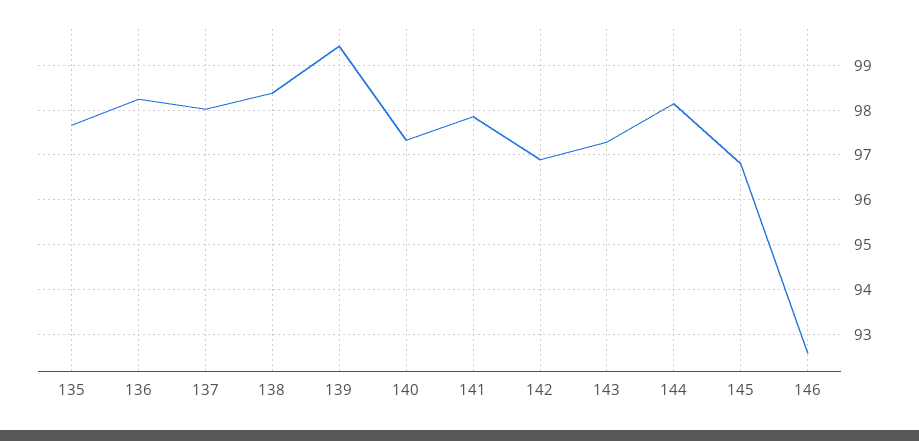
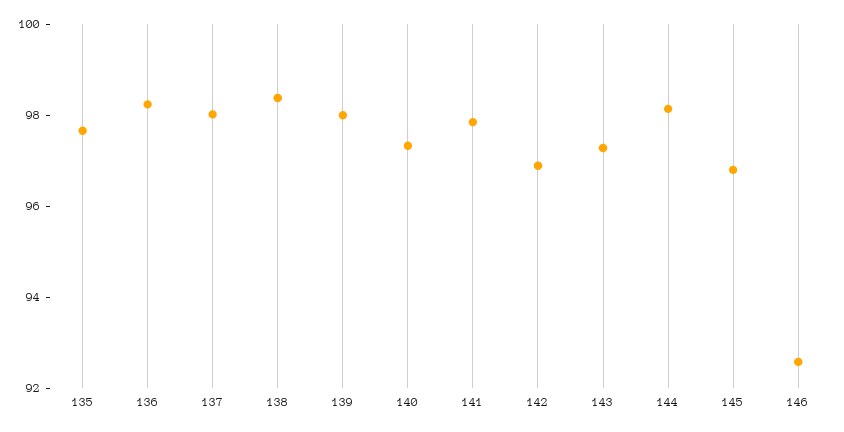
  {
    "135": 97.6,
    "136": 98.2,
    "137": 98,
    "138": 98.4,
-   "139": 99.4,
+   "139": 98,
    "140": 97.4,
    "141": 97.8,
    "142": 96.8,
    "143": 97.2,
    "144": 98.2,
    "145": 96.8,
    "146": 92.6
  }

